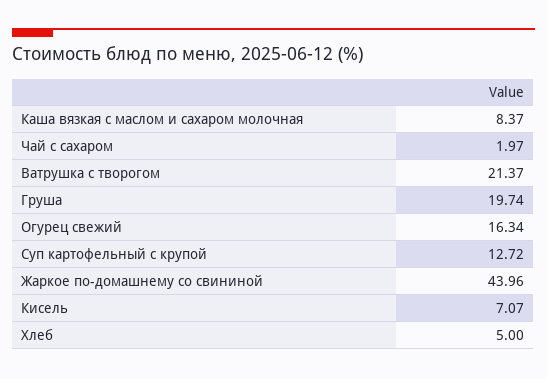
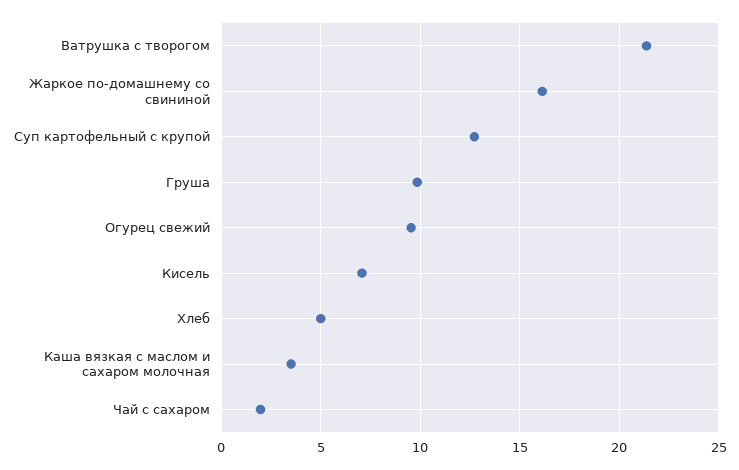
  {
-   "Каша вязкая с маслом и сахаром молочная": 8.37,
+   "Каша вязкая с маслом и сахаром молочная": 3.5,
    "Чай с сахаром": 1.97,
    "Ватрушка с творогом": 21.37,
-   "Груша": 19.74,
+   "Груша": 10,
-   "Огурец свежий": 16.34,
+   "Огурец свежий": 9.5,
    "Суп картофельный с крупой": 12.72,
-   "Жаркое по-домашнему со свининой": 43.96,
+   "Жаркое по-домашнему со свининой": 16,
    "Кисель": 7.07,
    "Хлеб": 5
  }

